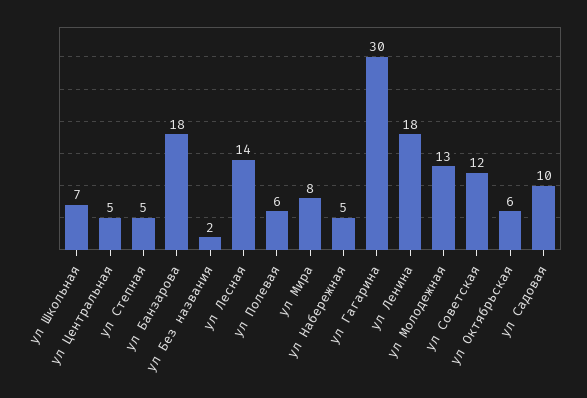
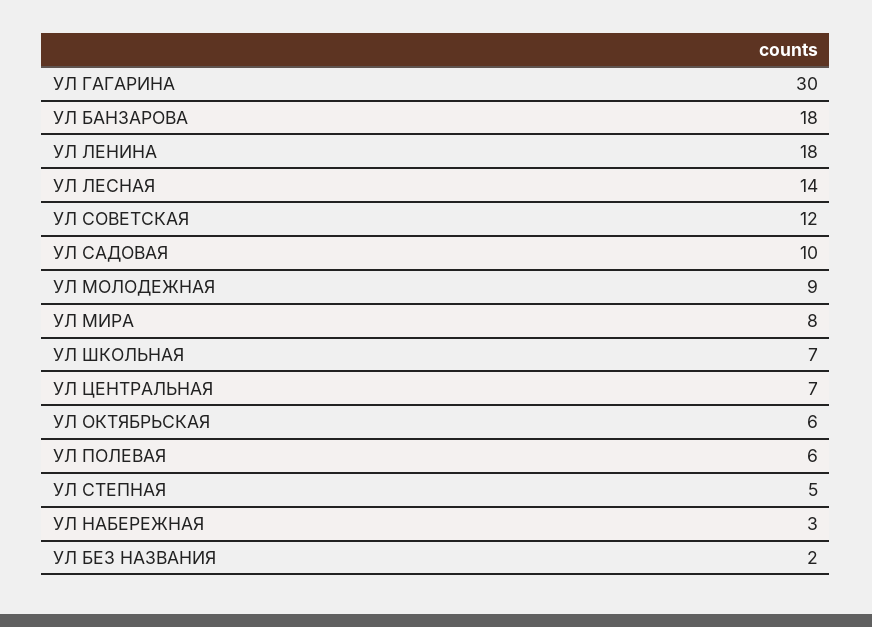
  {
    "ул Школьная": 7,
-   "ул Центральная": 5,
+   "ул Центральная": 7,
    "ул Степная": 5,
    "ул Банзарова": 18,
    "ул Без названия": 2,
    "ул Лесная": 14,
    "ул Полевая": 6,
    "ул Мира": 8,
-   "ул Набережная": 5,
+   "ул Набережная": 3,
    "ул Гагарина": 30,
    "ул Ленина": 18,
-   "ул Молодежная": 13,
+   "ул Молодежная": 9,
    "ул Советская": 12,
    "ул Октябрьская": 6,
    "ул Садовая": 10
  }

